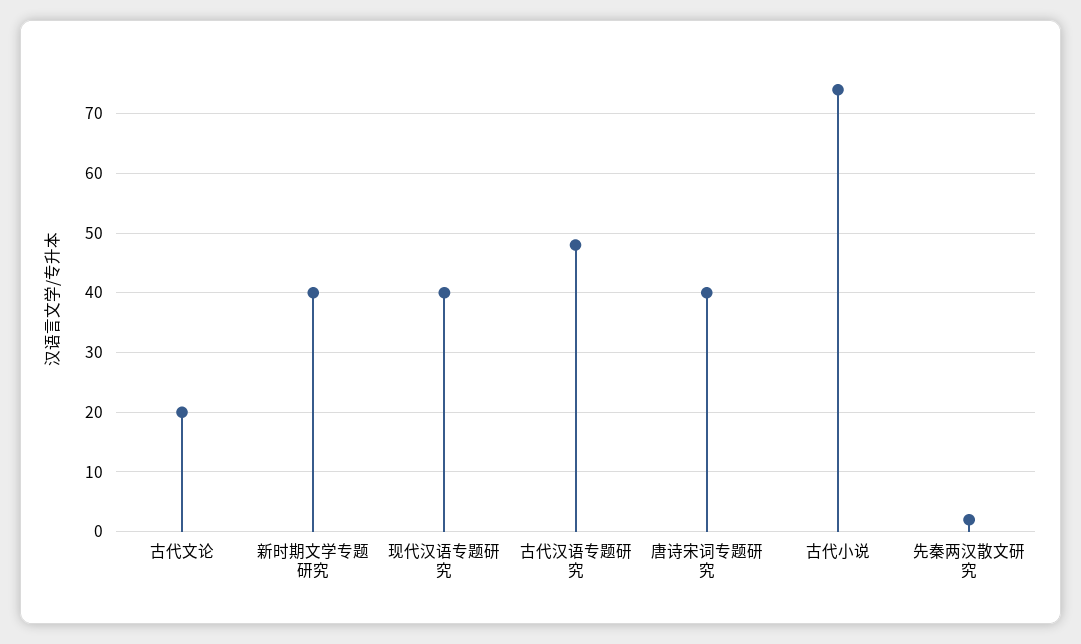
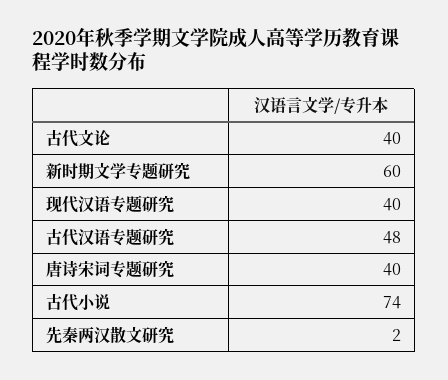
  {
-   "古代文论": 20,
+   "古代文论": 40,
-   "新时期文学专题研究": 40,
+   "新时期文学专题研究": 60,
    "现代汉语专题研究": 40,
    "古代汉语专题研究": 48,
    "唐诗宋词专题研究": 40,
    "古代小说": 74,
    "先秦两汉散文研究": 2
  }

